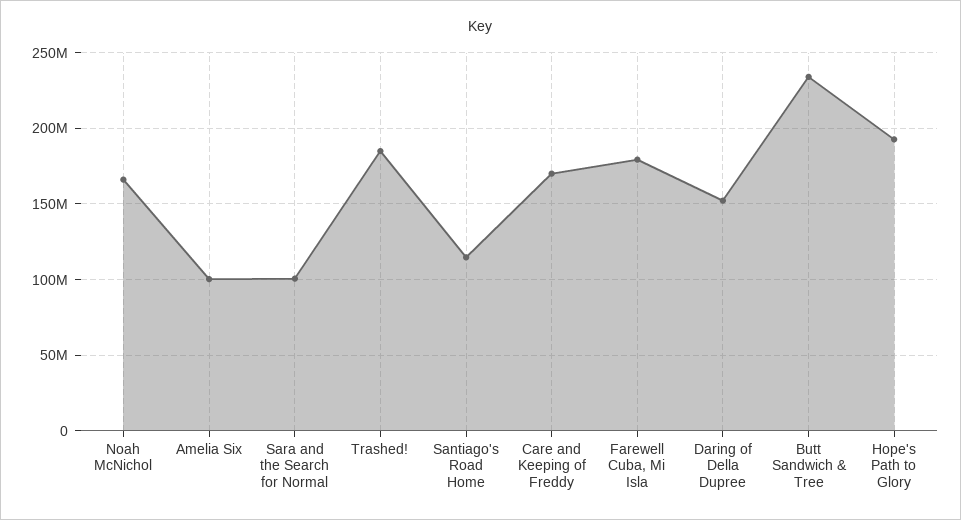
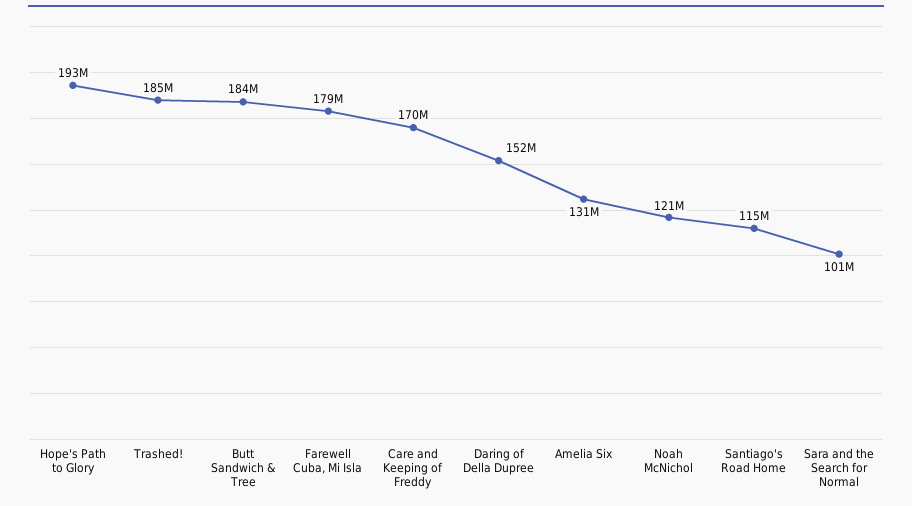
  {
-   "Noah McNichol": 165000000,
+   "Noah McNichol": 121000000,
-   "Amelia Six": 100000000,
+   "Amelia Six": 131000000,
    "Sara and the Search for Normal": 101000000,
    "Trashed!": 185000000,
    "Santiago's Road Home": 115000000,
    "Care and Keeping of Freddy": 170000000,
    "Farewell Cuba, Mi Isla": 179000000,
    "Daring of Della Dupree": 152000000,
-   "Butt Sandwich & Tree": 235000000,
+   "Butt Sandwich & Tree": 184000000,
    "Hope's Path to Glory": 193000000
  }

